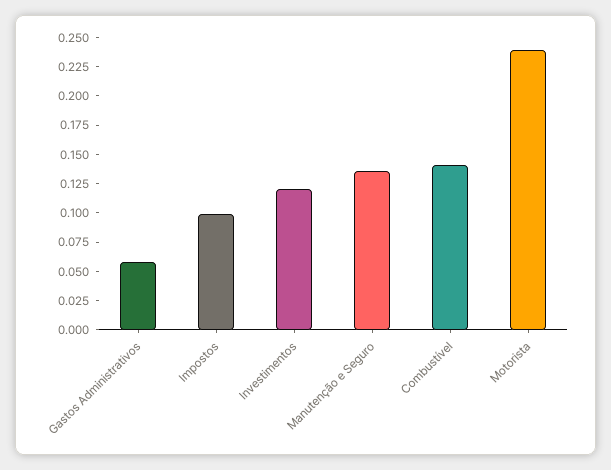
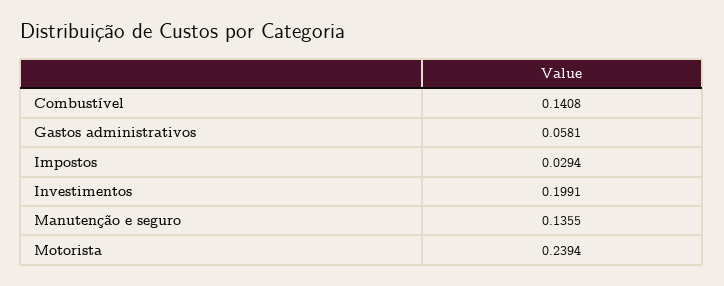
  {
    "Gastos Administrativos": 0.0581,
-   "Impostos": 0.1,
+   "Impostos": 0.0294,
-   "Investimentos": 0.125,
+   "Investimentos": 0.1991,
    "Manutenção e Seguro": 0.1355,
    "Combustível": 0.1408,
    "Motorista": 0.2394
  }

